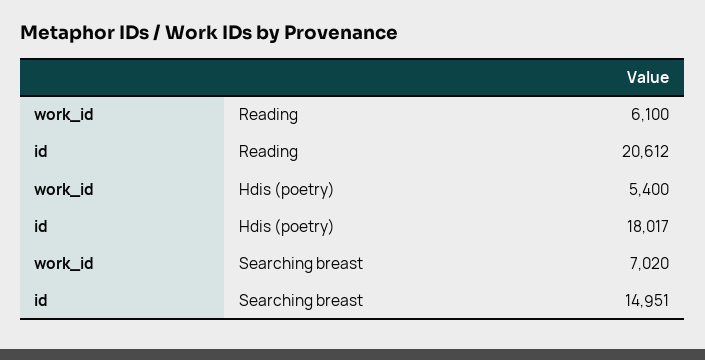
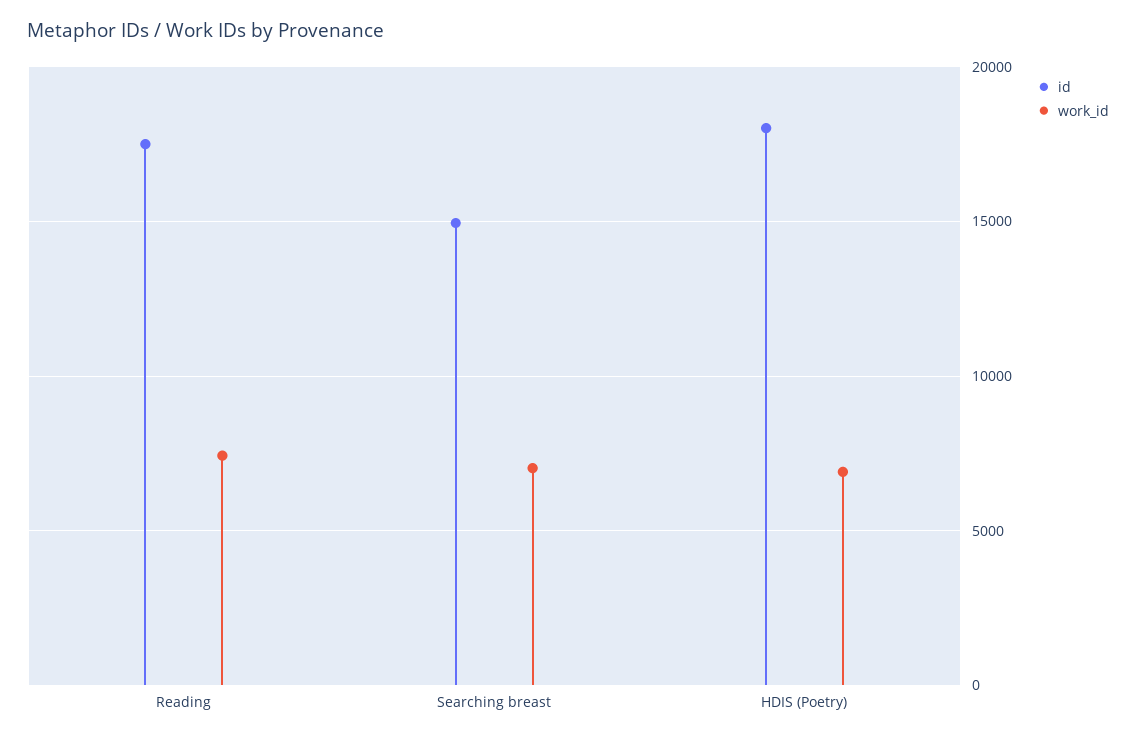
  {
    "work_id": {
-     "Reading": 6100,
+     "Reading": 7500,
-     "Hdis (poetry)": 5400,
+     "Hdis (poetry)": 7000,
      "Searching breast": 7020
    },
    "id": {
-     "Reading": 20612,
+     "Reading": 17500,
      "Hdis (poetry)": 18017,
      "Searching breast": 14951
    }
  }

